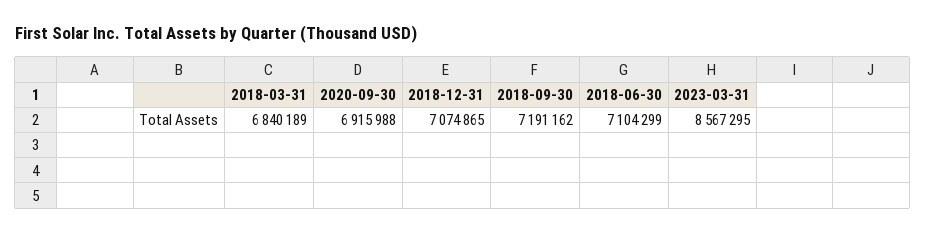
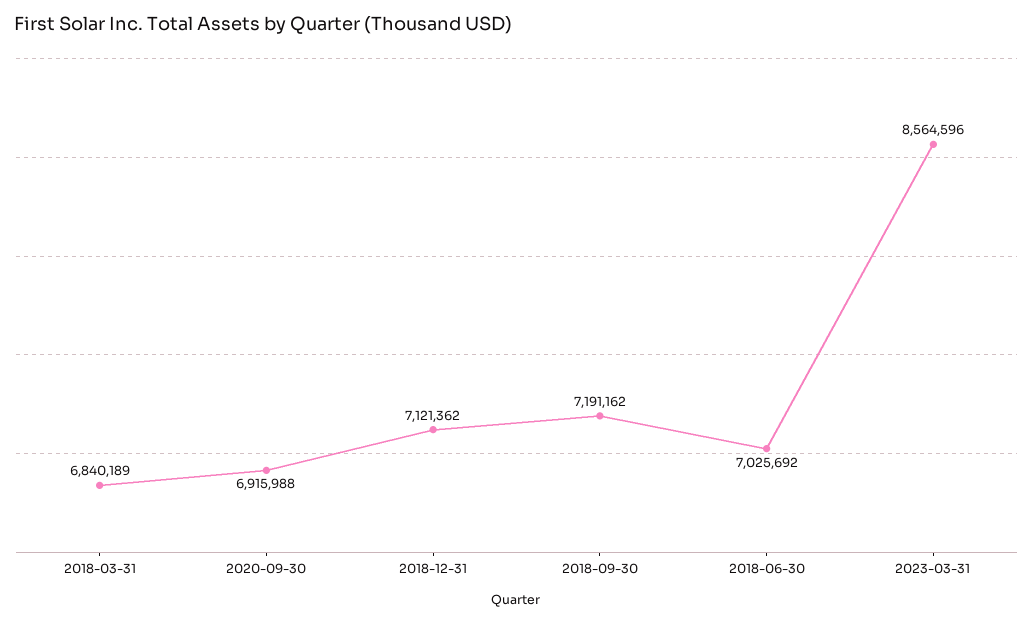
  {
    "2018-03-31": 6840189,
    "2020-09-30": 6915988,
-   "2018-12-31": 7074865,
+   "2018-12-31": 7121362,
    "2018-09-30": 7191162,
-   "2018-06-30": 7104299,
+   "2018-06-30": 7025692,
-   "2023-03-31": 8567295
+   "2023-03-31": 8564596
  }

